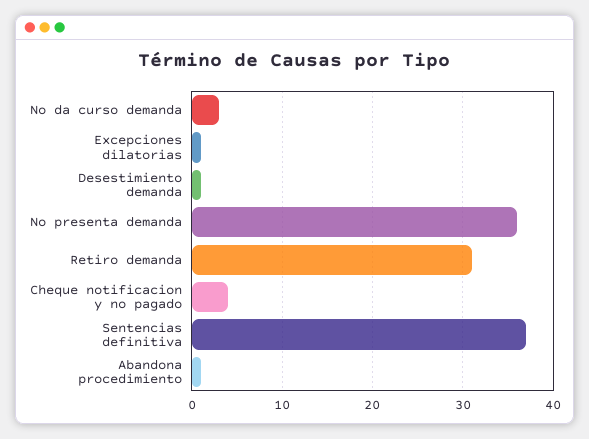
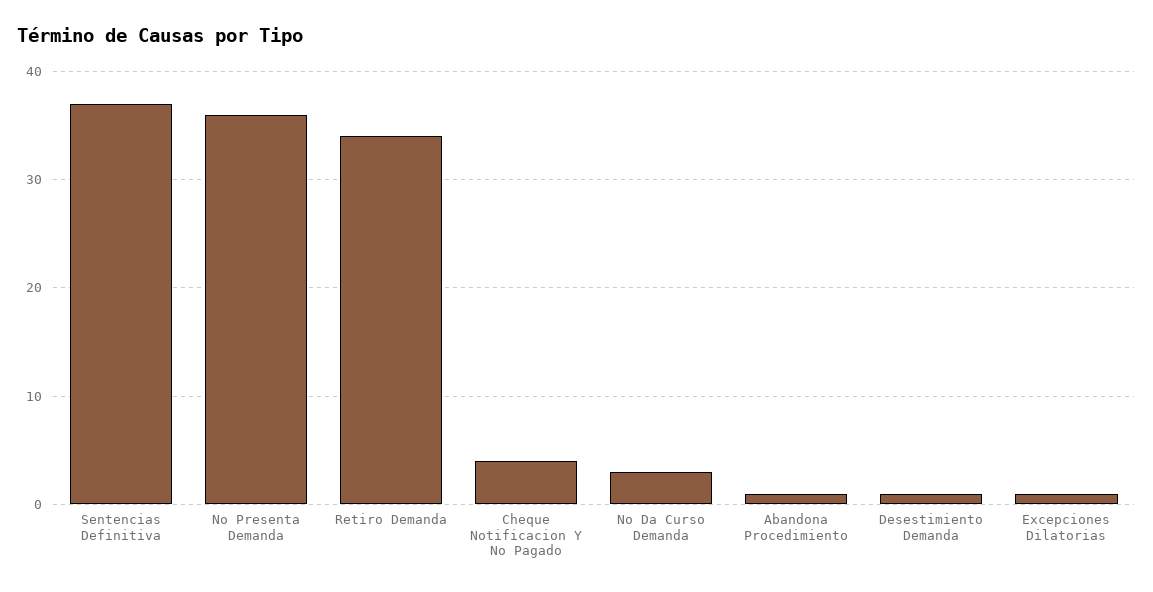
  {
    "No da curso demanda": 3,
    "Excepciones dilatorias": 1,
    "Desestimiento demanda": 1,
    "No presenta demanda": 36,
-   "Retiro demanda": 31,
+   "Retiro demanda": 34,
    "Cheque notificacion y no pagado": 4,
    "Sentencias definitiva": 37,
    "Abandona procedimiento": 1
  }

